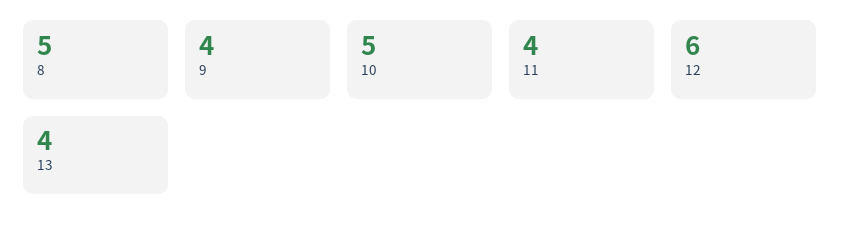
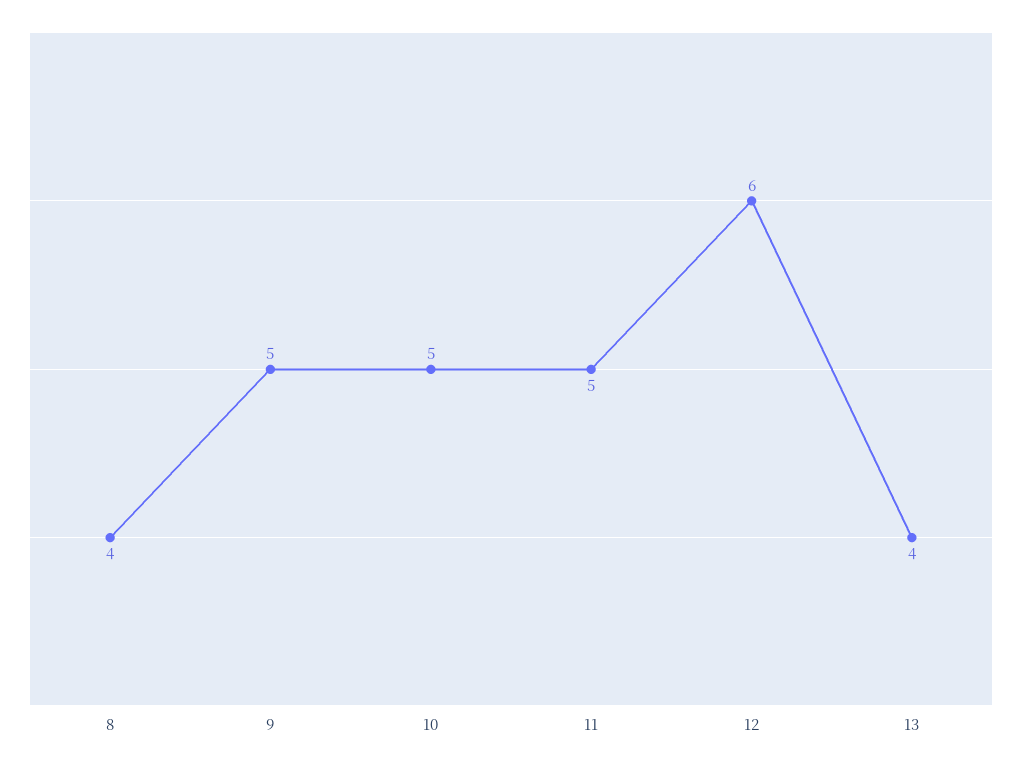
  {
-   "8": 5,
+   "8": 4,
-   "9": 4,
+   "9": 5,
    "10": 5,
-   "11": 4,
+   "11": 5,
    "12": 6,
    "13": 4
  }

